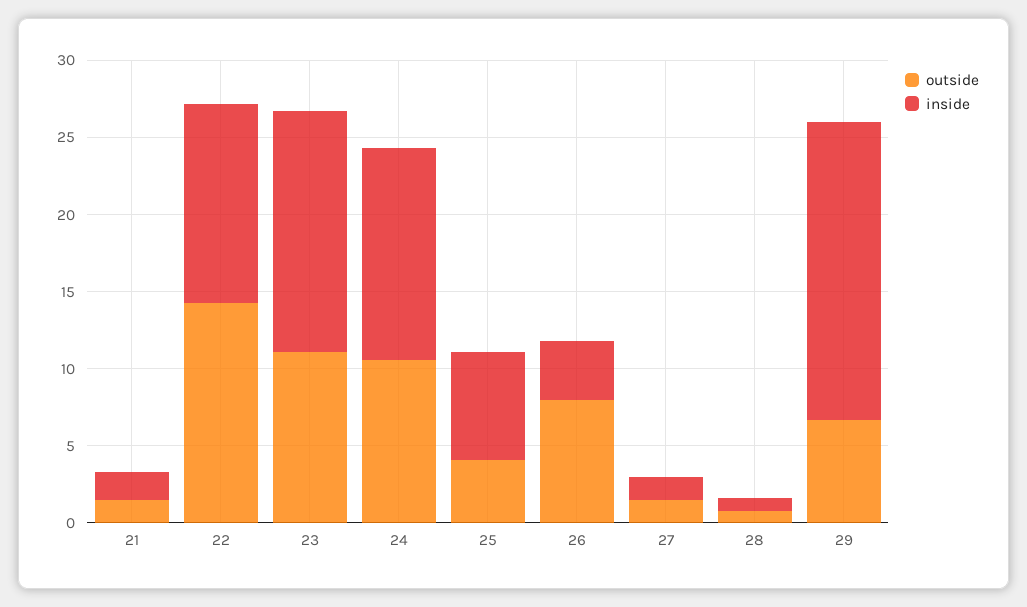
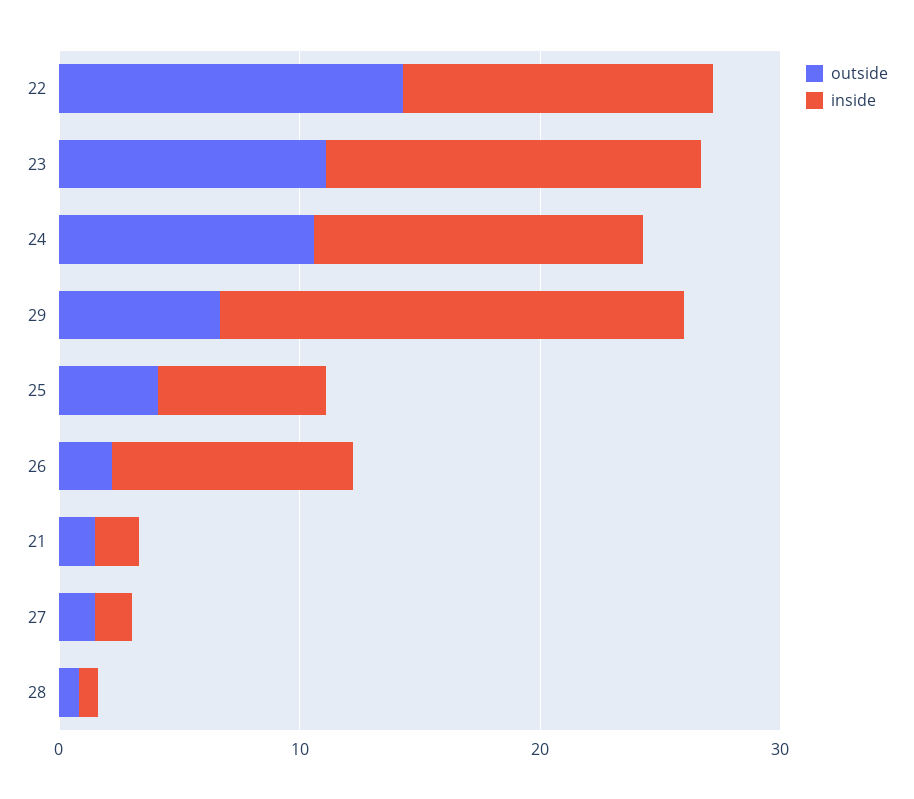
  {
    "outside": {
      "21": 2,
      "22": 14,
      "23": 11,
      "24": 11,
      "25": 4,
-     "26": 8,
+     "26": 2,
      "27": 2,
      "28": 1,
      "29": 7
    },
    "inside": {
      "21": 2,
      "22": 13,
      "23": 16,
      "24": 14,
      "25": 7,
-     "26": 4,
+     "26": 10,
      "27": 2,
      "28": 1,
      "29": 19
    }
  }

